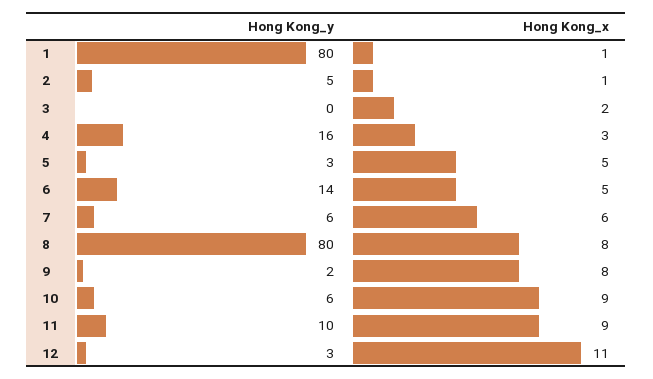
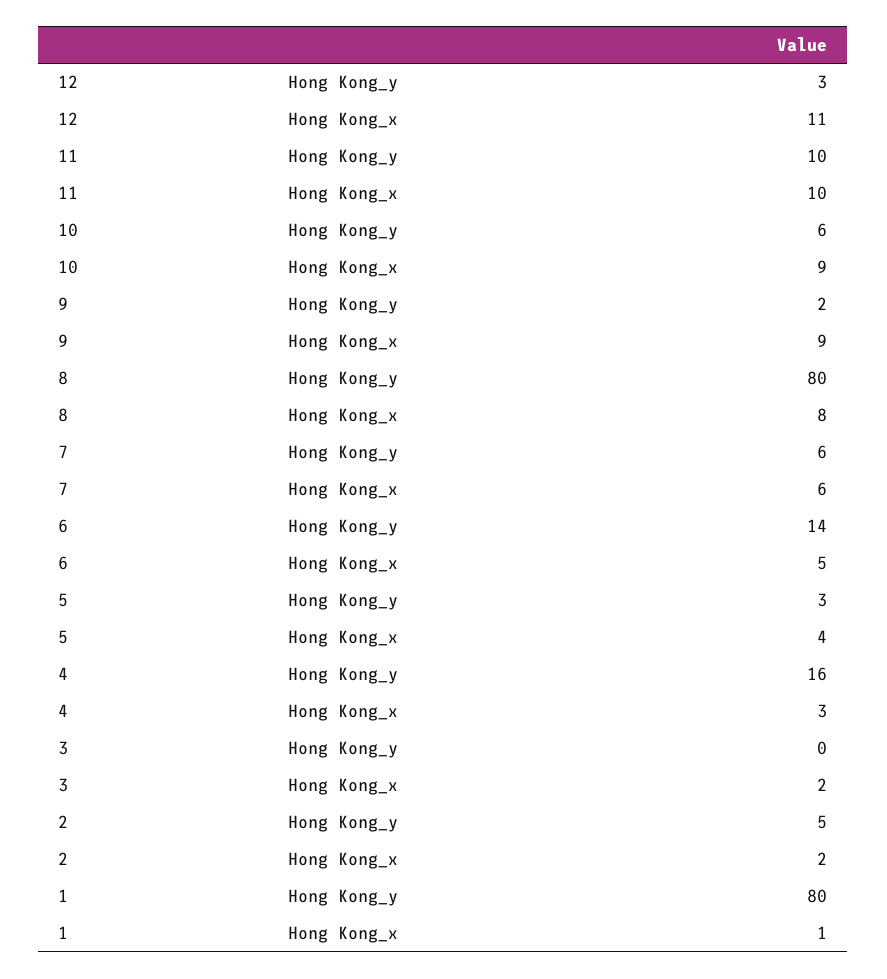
  {
    "Hong Kong_y": {
      "1": 80,
      "2": 5,
      "3": 0,
      "4": 16,
      "5": 3,
      "6": 14,
      "7": 6,
      "8": 80,
      "9": 2,
      "10": 6,
      "11": 10,
      "12": 3
    },
    "Hong Kong_x": {
      "1": 1,
-     "2": 1,
+     "2": 2,
      "3": 2,
      "4": 3,
-     "5": 5,
+     "5": 4,
      "6": 5,
      "7": 6,
      "8": 8,
-     "9": 8,
+     "9": 9,
      "10": 9,
-     "11": 9,
+     "11": 10,
      "12": 11
    }
  }

